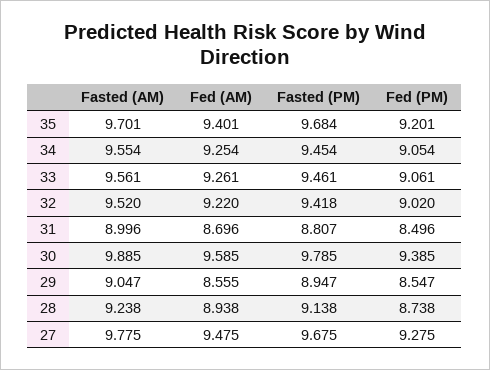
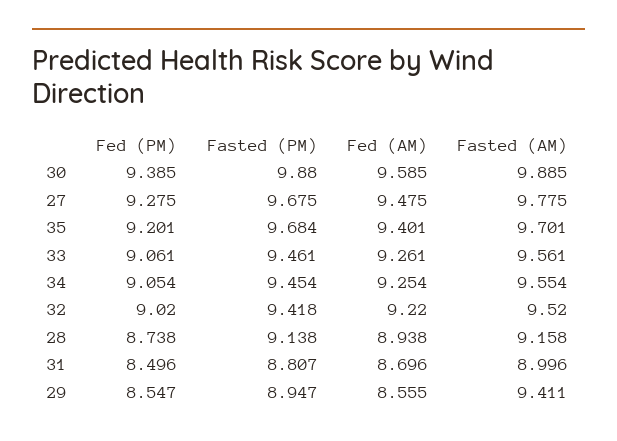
  {
    "Fasted (AM)": {
      "35": 9.701,
      "34": 9.554,
      "33": 9.561,
      "32": 9.52,
      "31": 8.996,
      "30": 9.885,
-     "29": 9.047,
+     "29": 9.411,
-     "28": 9.238,
+     "28": 9.158,
      "27": 9.775
    },
    "Fed (AM)": {
      "35": 9.401,
      "34": 9.254,
      "33": 9.261,
      "32": 9.22,
      "31": 8.696,
      "30": 9.585,
      "29": 8.555,
      "28": 8.938,
      "27": 9.475
    },
    "Fasted (PM)": {
      "35": 9.684,
      "34": 9.454,
      "33": 9.461,
      "32": 9.418,
      "31": 8.807,
-     "30": 9.785,
+     "30": 9.88,
      "29": 8.947,
      "28": 9.138,
      "27": 9.675
    },
    "Fed (PM)": {
      "35": 9.201,
      "34": 9.054,
      "33": 9.061,
      "32": 9.02,
      "31": 8.496,
      "30": 9.385,
      "29": 8.547,
      "28": 8.738,
      "27": 9.275
    }
  }

